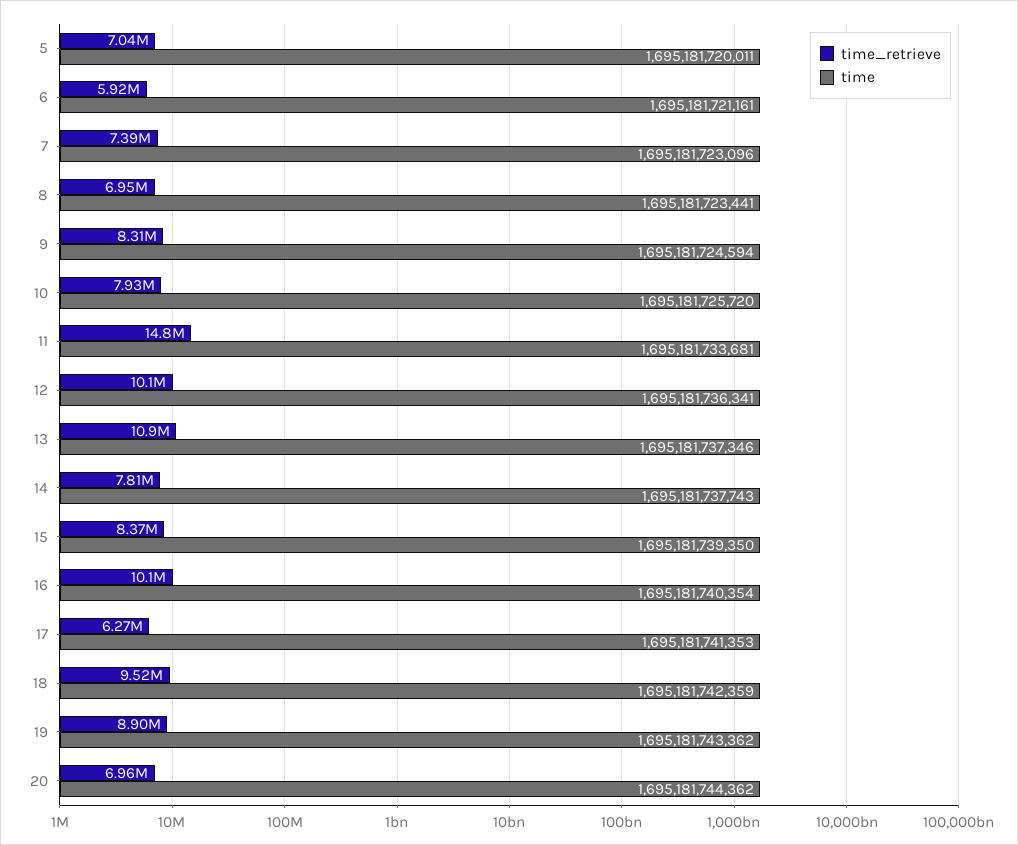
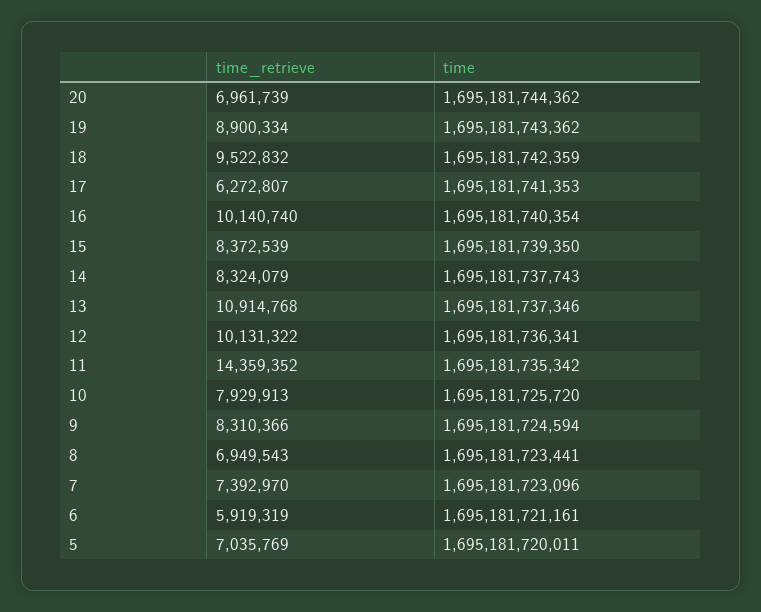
  {
    "time_retrieve": {
      "5": 7035769,
      "6": 5919319,
      "7": 7392970,
      "8": 6949543,
      "9": 8310366,
      "10": 7929913,
-     "11": 14800000,
+     "11": 14359352,
      "12": 10131322,
      "13": 10914768,
-     "14": 7810000,
+     "14": 8324079,
      "15": 8372539,
      "16": 10140740,
      "17": 6272807,
      "18": 9522832,
      "19": 8900334,
      "20": 6961739
    },
    "time": {
      "5": 1695181720011,
      "6": 1695181721161,
      "7": 1695181723096,
      "8": 1695181723441,
      "9": 1695181724594,
      "10": 1695181725720,
-     "11": 1695181733681,
+     "11": 1695181735342,
      "12": 1695181736341,
      "13": 1695181737346,
      "14": 1695181737743,
      "15": 1695181739350,
      "16": 1695181740354,
      "17": 1695181741353,
      "18": 1695181742359,
      "19": 1695181743362,
      "20": 1695181744362
    }
  }

